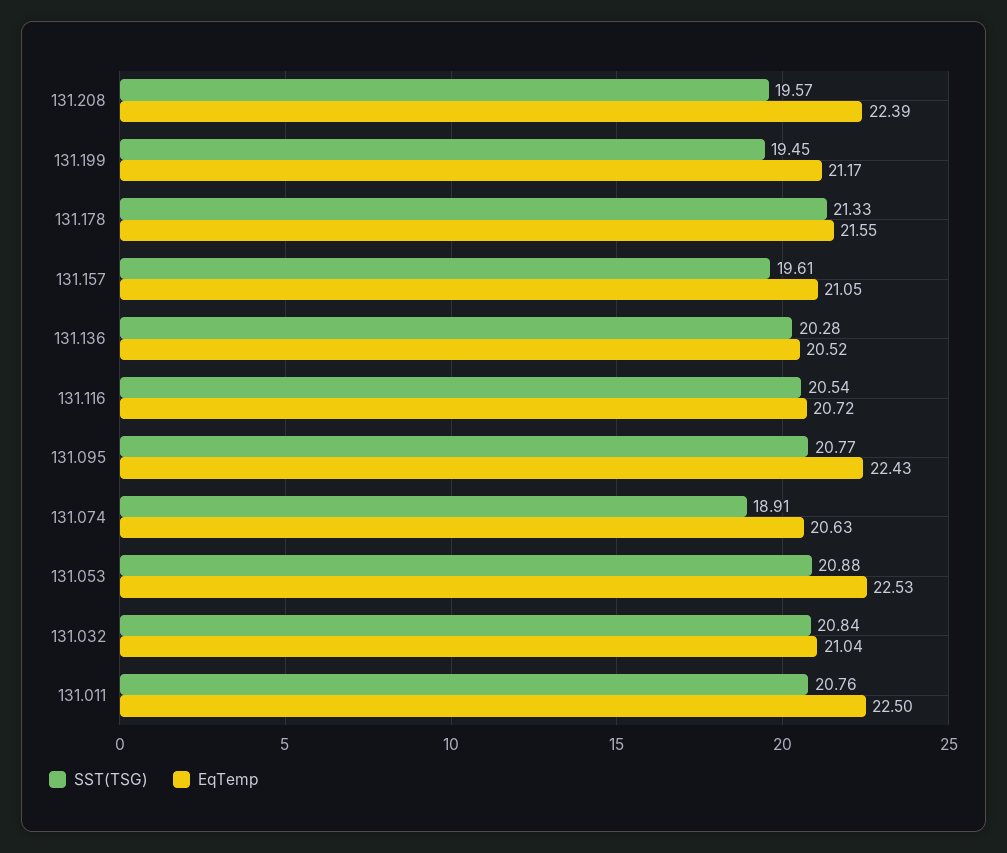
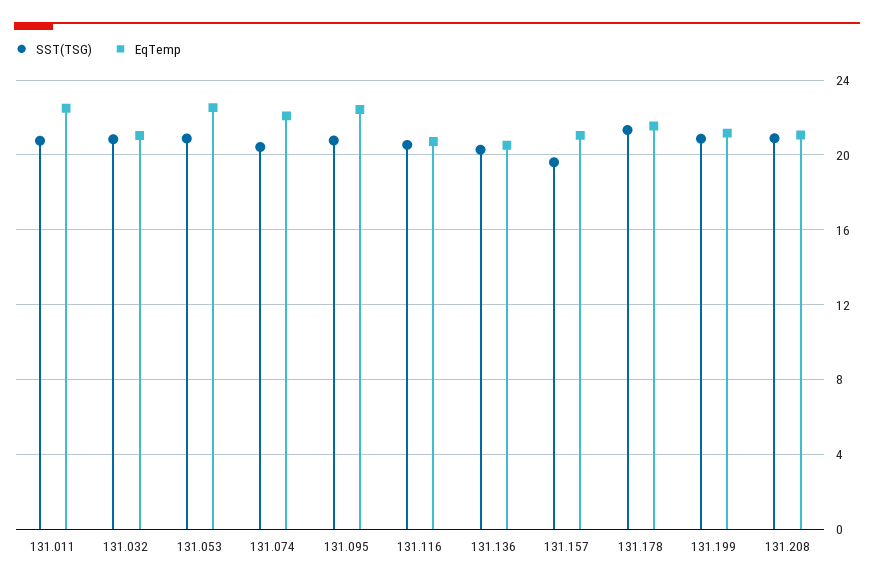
  {
    "SST(TSG)": {
-     "131.208": 19.57,
+     "131.208": 21,
-     "131.199": 19.45,
+     "131.199": 21,
      "131.178": 21.33,
      "131.157": 19.61,
      "131.136": 20.28,
      "131.116": 20.54,
      "131.095": 20.77,
-     "131.074": 18.91,
+     "131.074": 20.5,
      "131.053": 20.88,
      "131.032": 20.84,
      "131.011": 20.76
    },
    "EqTemp": {
-     "131.208": 22.39,
+     "131.208": 21,
      "131.199": 21.17,
      "131.178": 21.55,
      "131.157": 21.05,
      "131.136": 20.52,
      "131.116": 20.72,
      "131.095": 22.43,
-     "131.074": 20.63,
+     "131.074": 22,
      "131.053": 22.53,
      "131.032": 21.04,
      "131.011": 22.5
    }
  }

